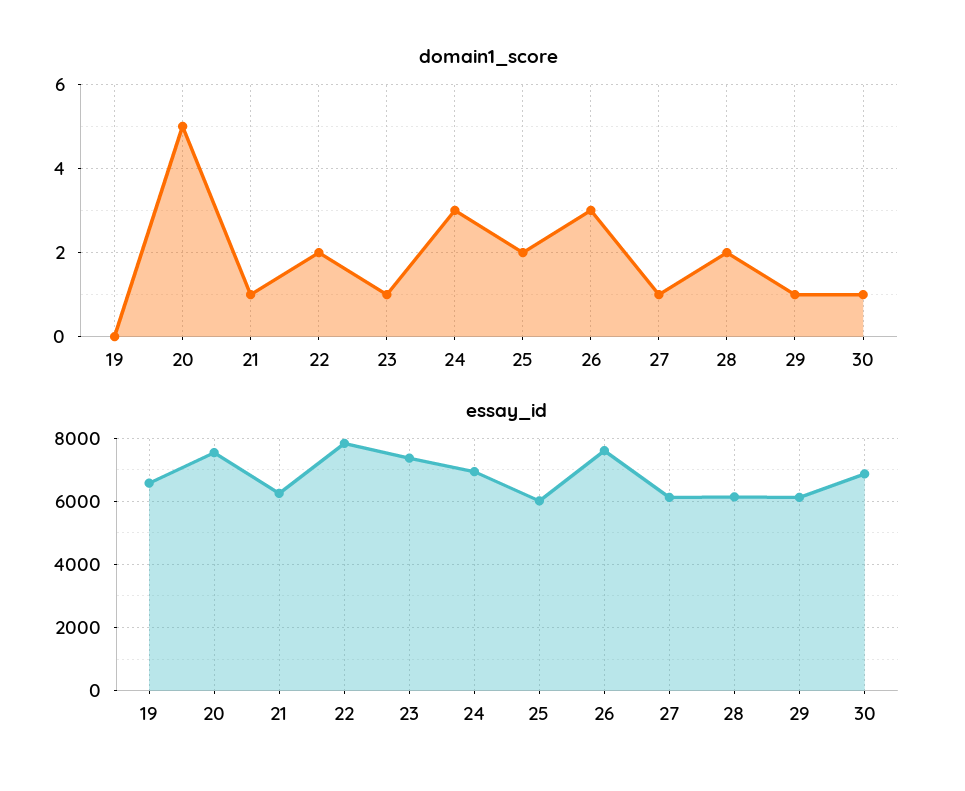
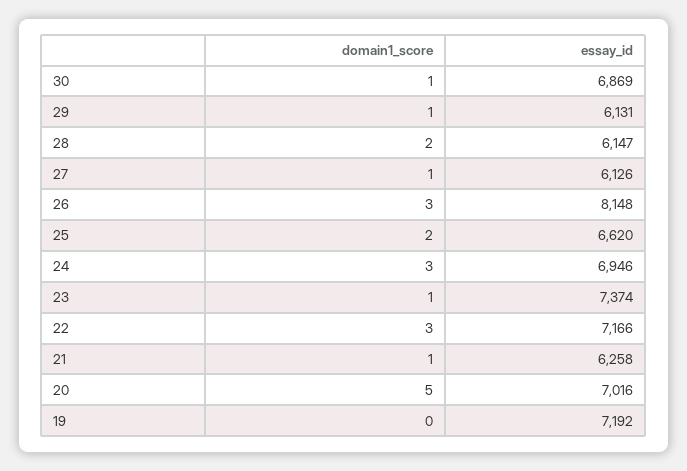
  {
    "domain1_score": {
      "19": 0,
      "20": 5,
      "21": 1,
-     "22": 2,
+     "22": 3,
      "23": 1,
      "24": 3,
      "25": 2,
      "26": 3,
      "27": 1,
      "28": 2,
      "29": 1,
      "30": 1
    },
    "essay_id": {
-     "19": 6600,
+     "19": 7192,
-     "20": 7600,
+     "20": 7016,
      "21": 6258,
-     "22": 7800,
+     "22": 7166,
      "23": 7374,
      "24": 6946,
-     "25": 6000,
+     "25": 6620,
-     "26": 7600,
+     "26": 8148,
      "27": 6126,
      "28": 6147,
      "29": 6131,
      "30": 6869
    }
  }

